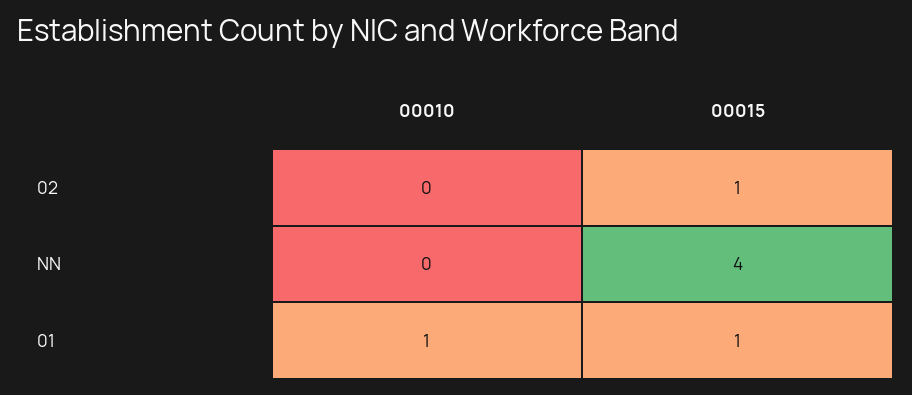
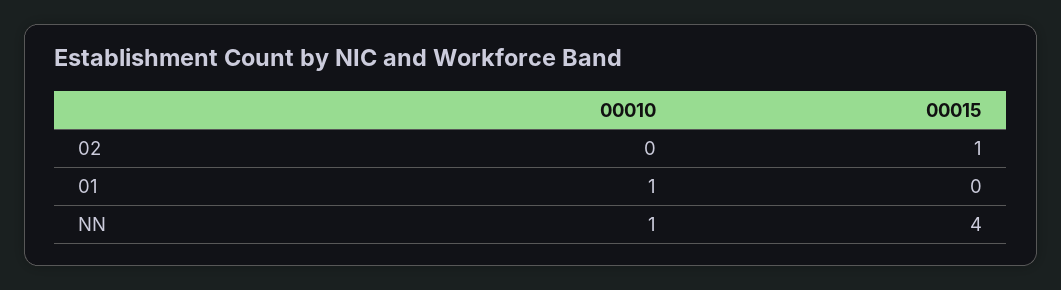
  {
    "00010": {
      "02": 0,
-     "NN": 0,
+     "NN": 1,
      "01": 1
    },
    "00015": {
      "02": 1,
      "NN": 4,
-     "01": 1
+     "01": 0
    }
  }

